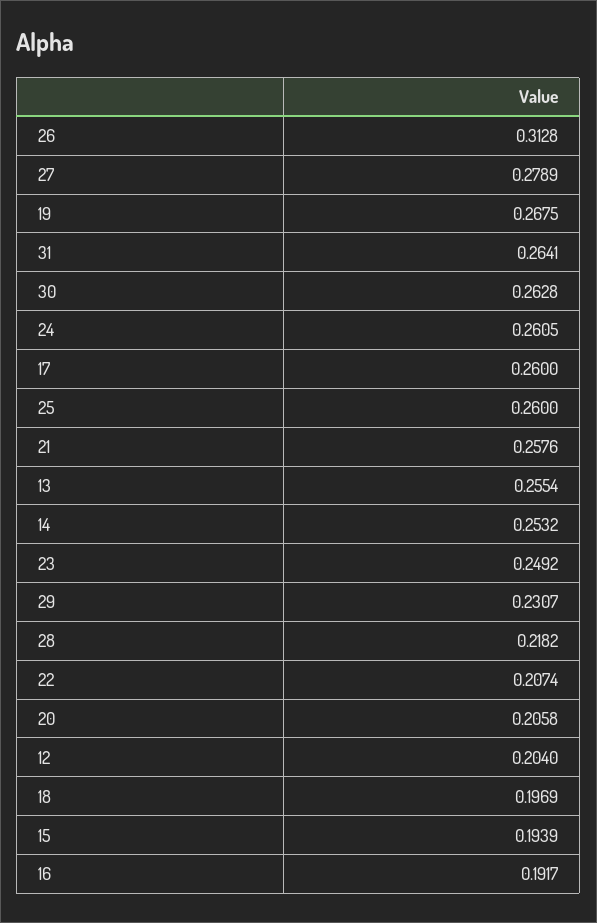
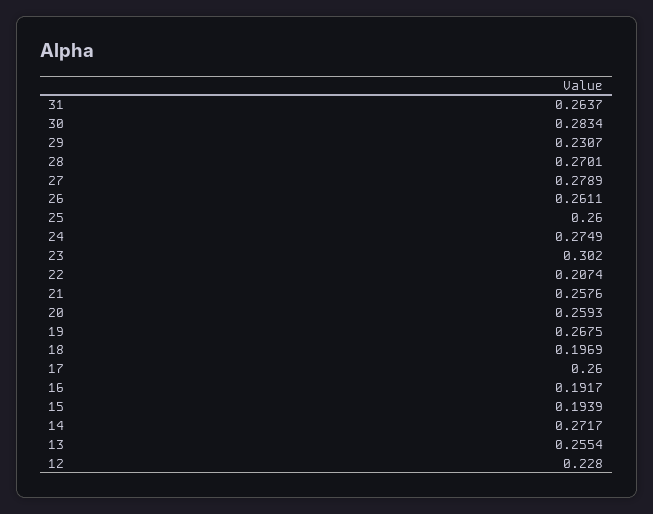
  {
-   "26": 0.3128,
+   "26": 0.2611,
    "27": 0.2789,
    "19": 0.2675,
-   "31": 0.2641,
+   "31": 0.2637,
-   "30": 0.2628,
+   "30": 0.2834,
-   "24": 0.2605,
+   "24": 0.2749,
    "17": 0.26,
    "25": 0.26,
    "21": 0.2576,
    "13": 0.2554,
-   "14": 0.2532,
+   "14": 0.2717,
-   "23": 0.2492,
+   "23": 0.302,
    "29": 0.2307,
-   "28": 0.2182,
+   "28": 0.2701,
    "22": 0.2074,
-   "20": 0.2058,
+   "20": 0.2593,
-   "12": 0.204,
+   "12": 0.228,
    "18": 0.1969,
    "15": 0.1939,
    "16": 0.1917
  }

